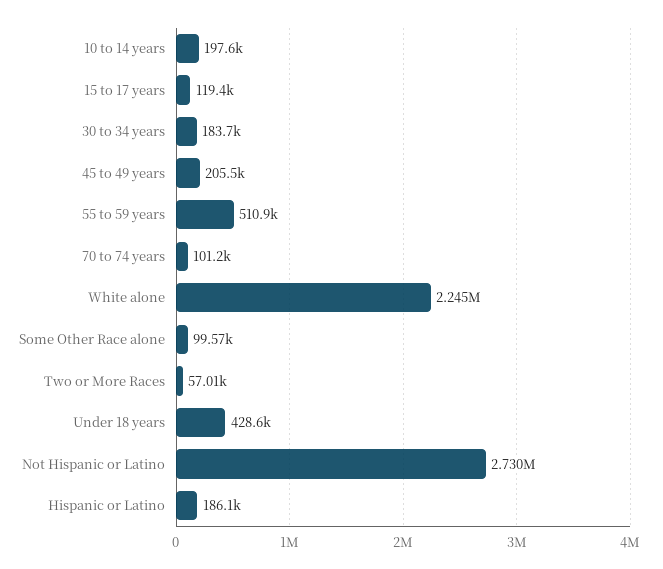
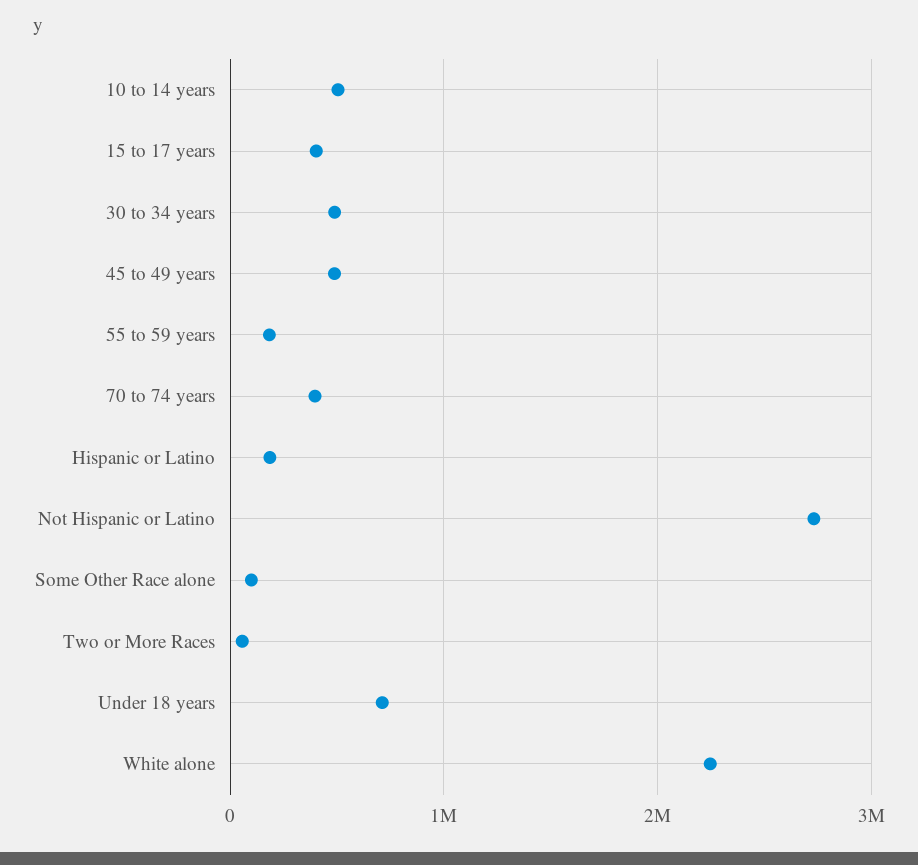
  {
-   "10 to 14 years": 197600,
+   "10 to 14 years": 500000,
-   "15 to 17 years": 119400,
+   "15 to 17 years": 400000,
-   "30 to 34 years": 183700,
+   "30 to 34 years": 500000,
-   "45 to 49 years": 205500,
+   "45 to 49 years": 500000,
-   "55 to 59 years": 510900,
+   "55 to 59 years": 200000,
-   "70 to 74 years": 101200,
+   "70 to 74 years": 400000,
    "White alone": 2245000,
    "Some Other Race alone": 99570,
    "Two or More Races": 57010,
-   "Under 18 years": 428600,
+   "Under 18 years": 700000,
    "Not Hispanic or Latino": 2730000,
    "Hispanic or Latino": 186100
  }

